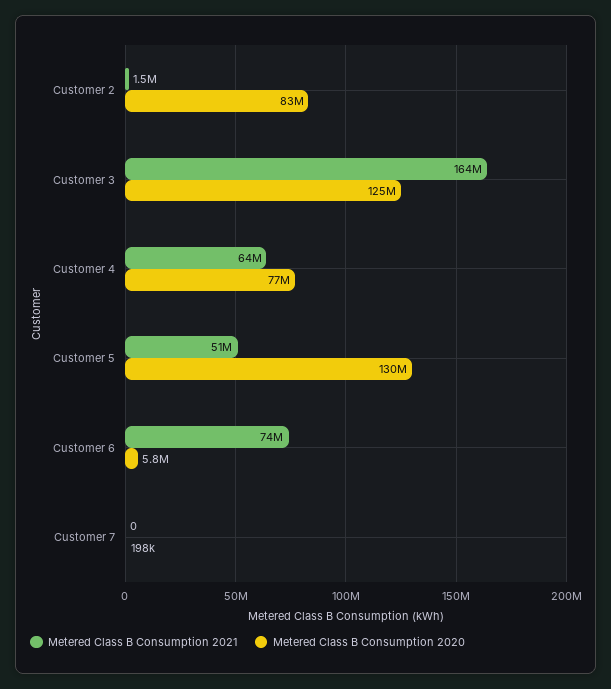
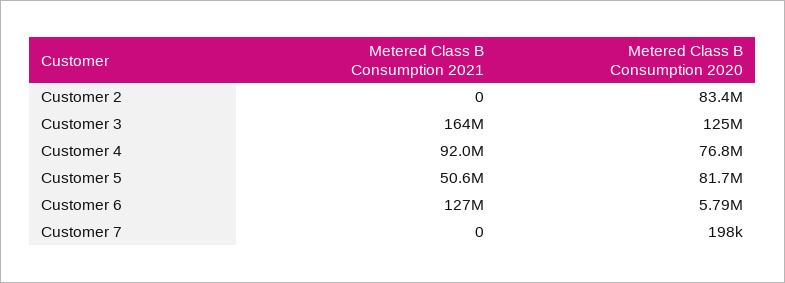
  {
    "Metered Class B Consumption 2021": {
-     "Customer 2": 1500000,
+     "Customer 2": 0,
      "Customer 3": 164000000,
-     "Customer 4": 64000000,
+     "Customer 4": 92000000,
      "Customer 5": 50600000,
-     "Customer 6": 74000000,
+     "Customer 6": 127000000,
      "Customer 7": 0
    },
    "Metered Class B Consumption 2020": {
      "Customer 2": 83400000,
      "Customer 3": 125000000,
      "Customer 4": 76800000,
-     "Customer 5": 130000000,
+     "Customer 5": 81700000,
      "Customer 6": 5790000,
      "Customer 7": 198000
    }
  }

